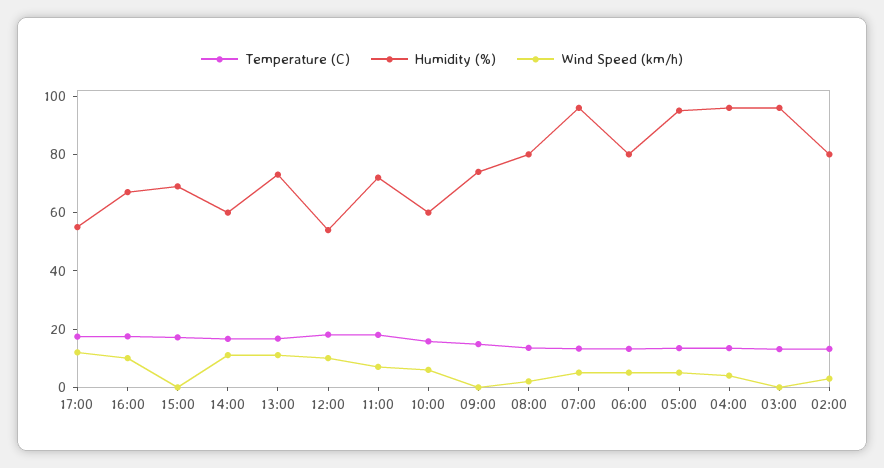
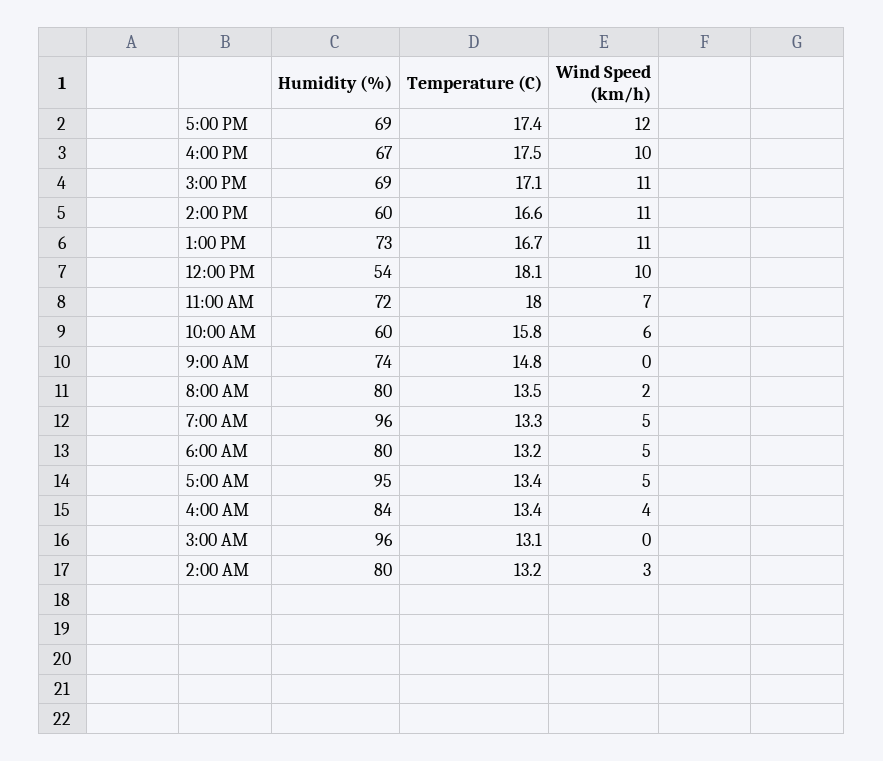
  {
    "Temperature (C)": {
      "17:00": 17.4,
      "16:00": 17.5,
      "15:00": 17.1,
      "14:00": 16.6,
      "13:00": 16.7,
      "12:00": 18.1,
      "11:00": 18,
      "10:00": 15.8,
      "09:00": 14.8,
      "08:00": 13.5,
      "07:00": 13.3,
      "06:00": 13.2,
      "05:00": 13.4,
      "04:00": 13.4,
      "03:00": 13.1,
      "02:00": 13.2
    },
    "Humidity (%)": {
-     "17:00": 55,
+     "17:00": 69,
      "16:00": 67,
      "15:00": 69,
      "14:00": 60,
      "13:00": 73,
      "12:00": 54,
      "11:00": 72,
      "10:00": 60,
      "09:00": 74,
      "08:00": 80,
      "07:00": 96,
      "06:00": 80,
      "05:00": 95,
-     "04:00": 95,
+     "04:00": 84,
      "03:00": 96,
      "02:00": 80
    },
    "Wind Speed (km/h)": {
      "17:00": 12,
      "16:00": 10,
-     "15:00": 0,
+     "15:00": 11,
      "14:00": 11,
      "13:00": 11,
      "12:00": 10,
      "11:00": 7,
      "10:00": 6,
      "09:00": 0,
      "08:00": 2,
      "07:00": 5,
      "06:00": 5,
      "05:00": 5,
      "04:00": 4,
      "03:00": 0,
      "02:00": 3
    }
  }

